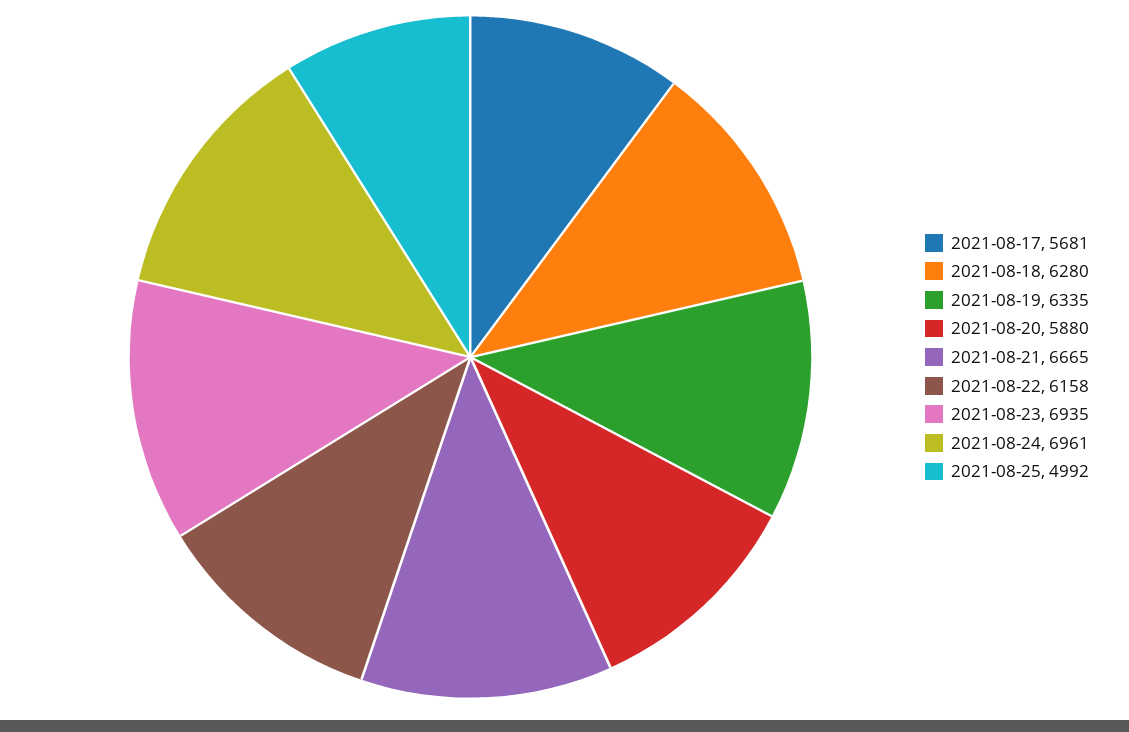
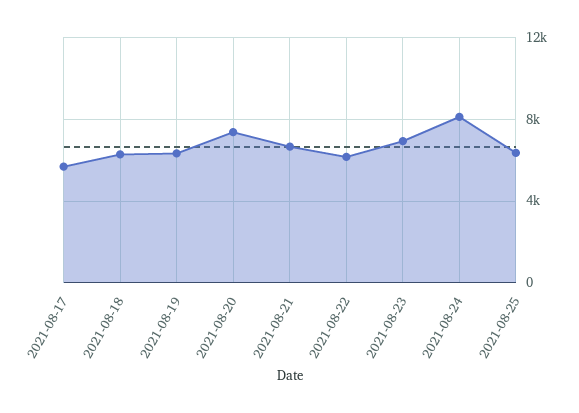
  {
    "2021-08-17": 5681,
    "2021-08-18": 6280,
    "2021-08-19": 6335,
-   "2021-08-20": 5880,
+   "2021-08-20": 7500,
    "2021-08-21": 6665,
    "2021-08-22": 6158,
    "2021-08-23": 6935,
-   "2021-08-24": 6961,
+   "2021-08-24": 8000,
-   "2021-08-25": 4992
+   "2021-08-25": 6500
  }

